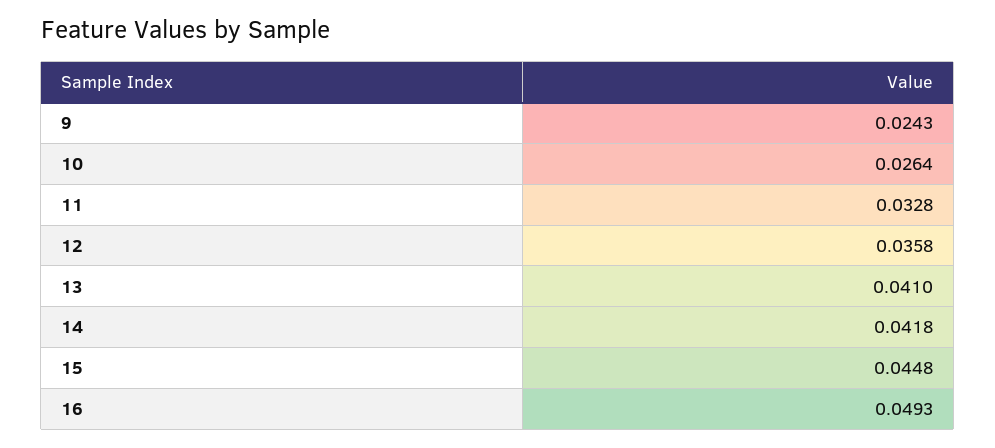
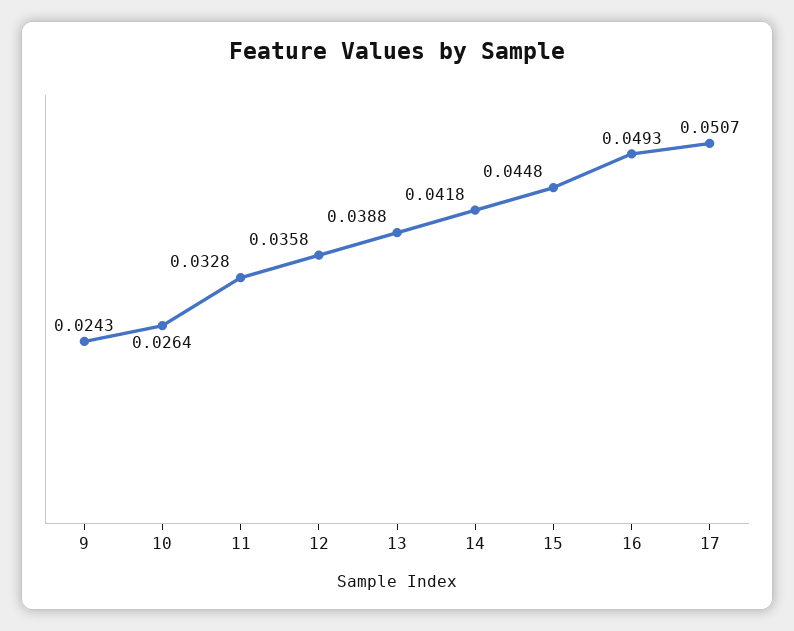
  {
    "9": 0.0243,
    "10": 0.0264,
    "11": 0.0328,
    "12": 0.0358,
-   "13": 0.041,
+   "13": 0.0388,
    "14": 0.0418,
    "15": 0.0448,
-   "16": 0.0493
+   "16": 0.0493,
+   "17": 0.0507
  }

